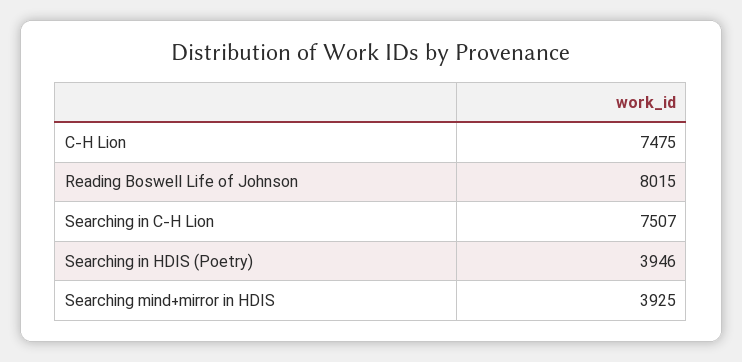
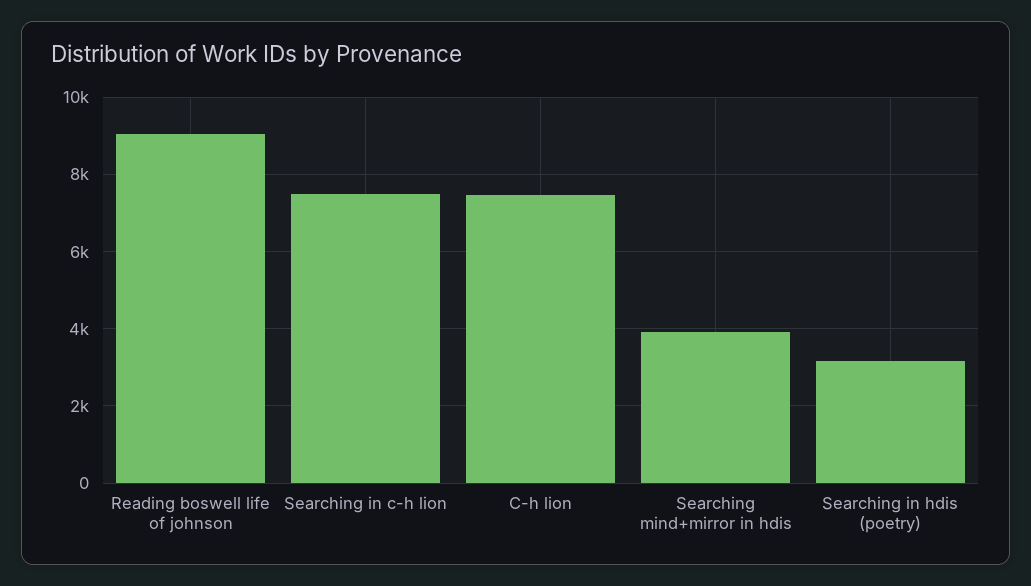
  {
    "C-H Lion": 7475,
-   "Reading Boswell Life of Johnson": 8015,
+   "Reading Boswell Life of Johnson": 9000,
    "Searching in C-H Lion": 7507,
-   "Searching in HDIS (Poetry)": 3946,
+   "Searching in HDIS (Poetry)": 3200,
    "Searching mind+mirror in HDIS": 3925
  }

